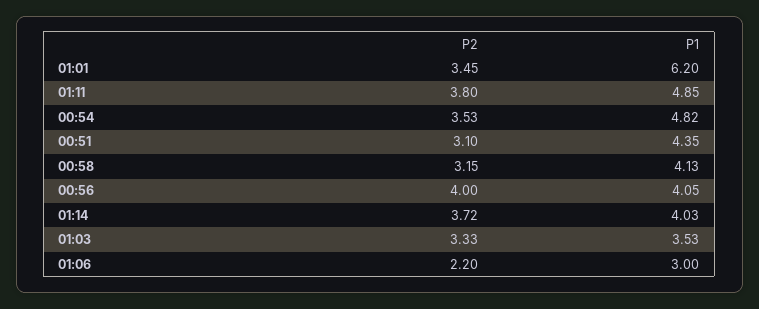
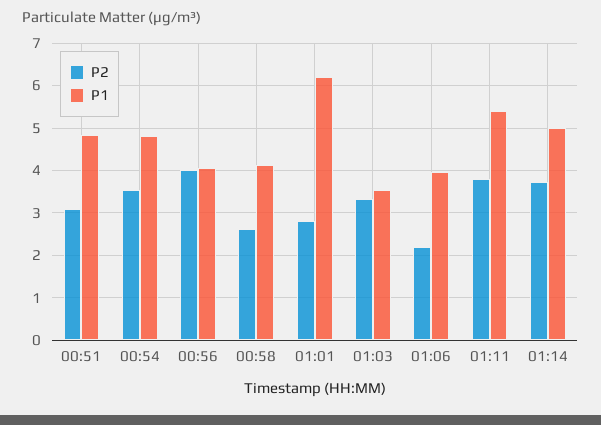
  {
    "P2": {
-     "01:01": 3.45,
+     "01:01": 2.8,
      "01:11": 3.8,
      "00:54": 3.53,
      "00:51": 3.1,
-     "00:58": 3.15,
+     "00:58": 2.6,
      "00:56": 4,
      "01:14": 3.72,
      "01:03": 3.33,
      "01:06": 2.2
    },
    "P1": {
      "01:01": 6.2,
-     "01:11": 4.85,
+     "01:11": 5.4,
      "00:54": 4.82,
-     "00:51": 4.35,
+     "00:51": 4.8,
      "00:58": 4.13,
      "00:56": 4.05,
-     "01:14": 4.03,
+     "01:14": 5,
      "01:03": 3.53,
-     "01:06": 3
+     "01:06": 4
    }
  }

